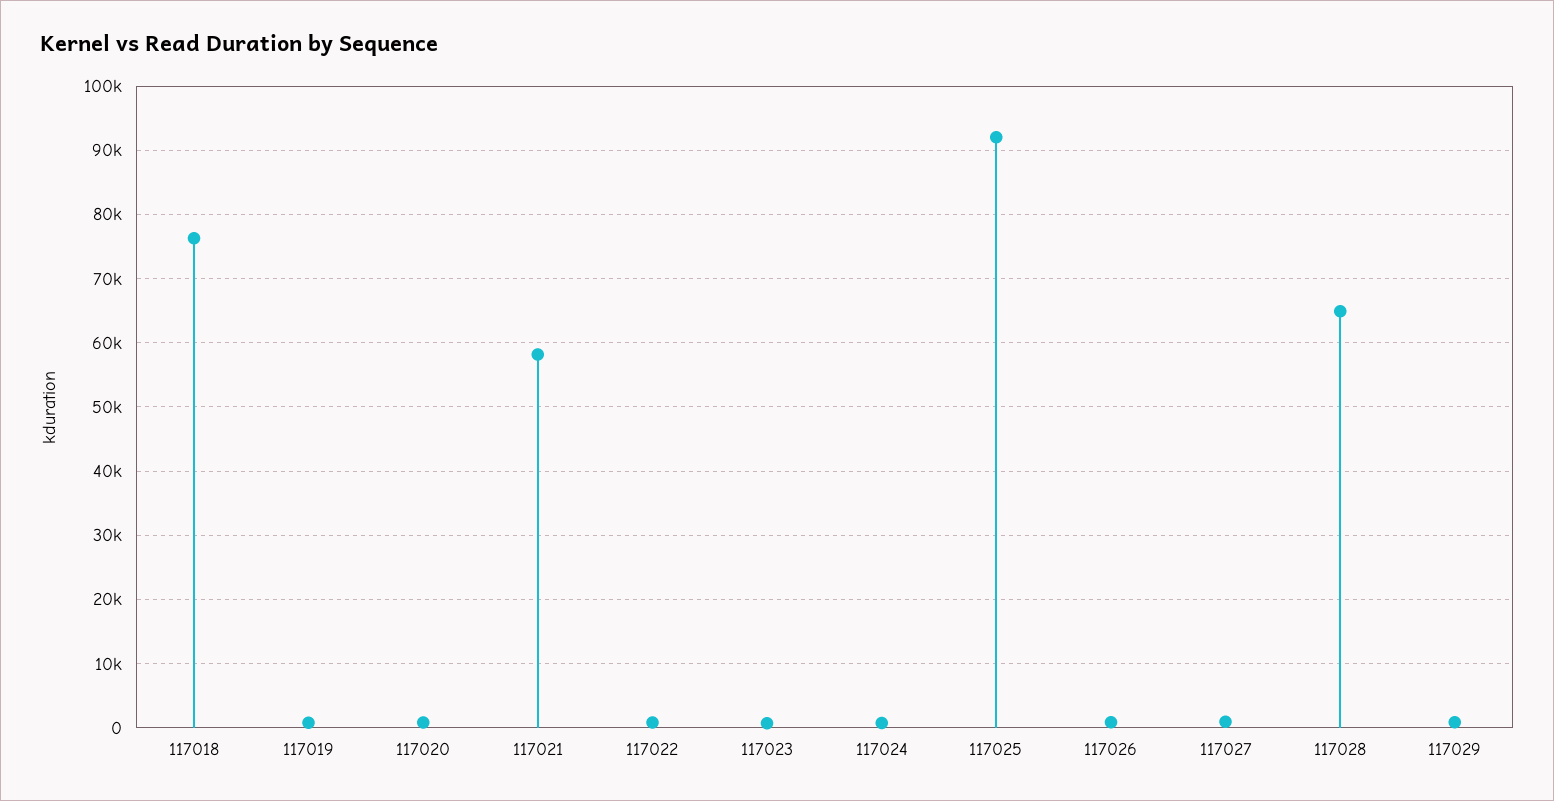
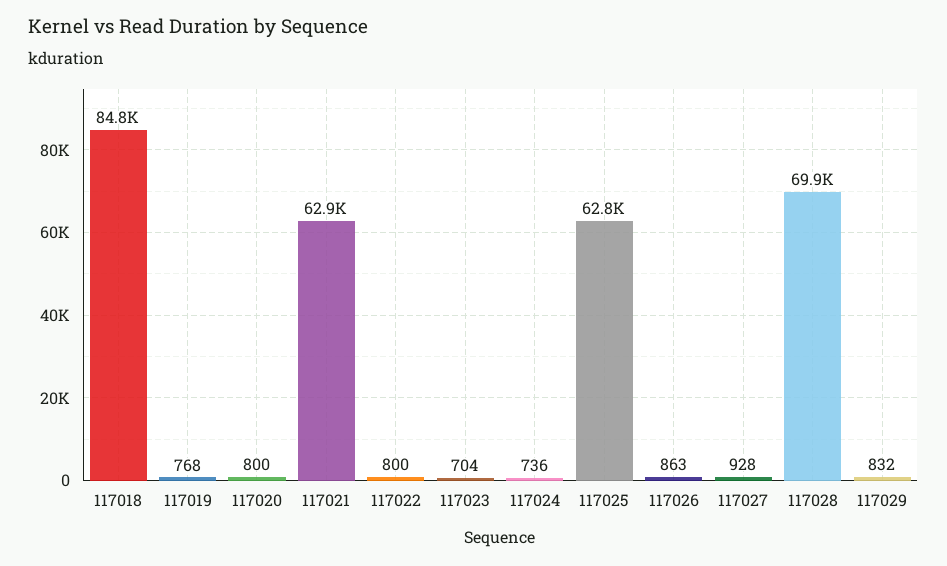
  {
-   "117018": 76000,
+   "117018": 84800,
    "117019": 768,
    "117020": 800,
-   "117021": 58000,
+   "117021": 62900,
    "117022": 800,
    "117023": 704,
    "117024": 736,
-   "117025": 92000,
+   "117025": 62800,
    "117026": 863,
    "117027": 928,
-   "117028": 65000,
+   "117028": 69900,
    "117029": 832
  }

